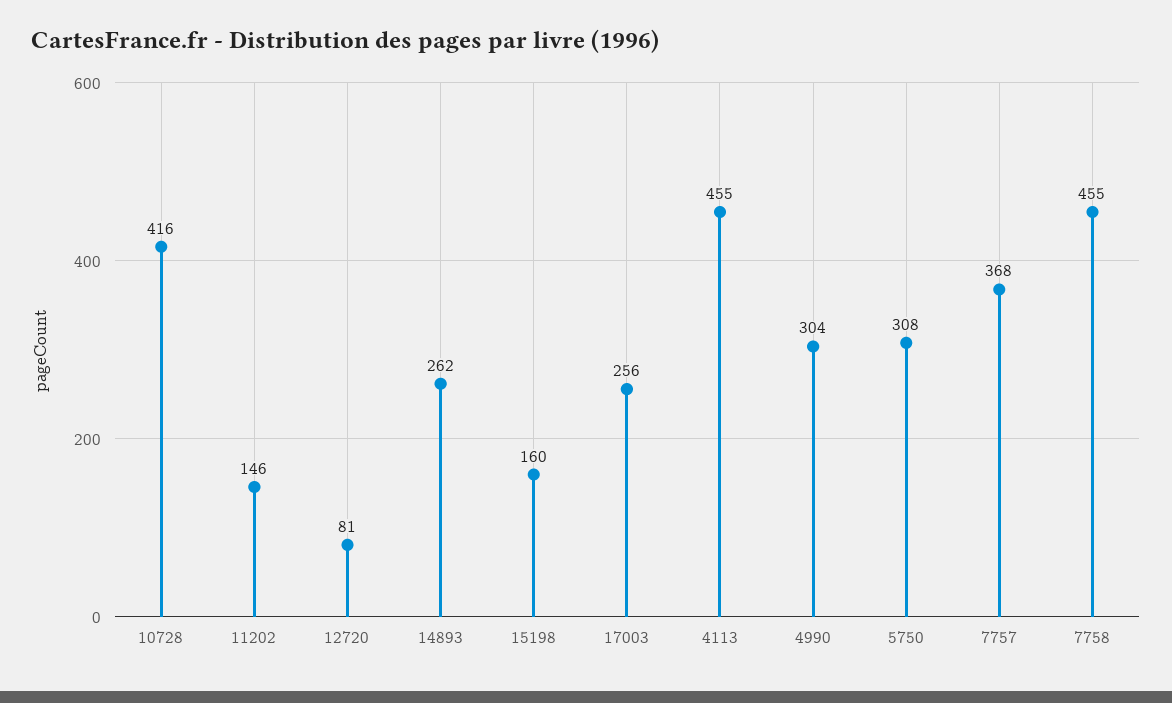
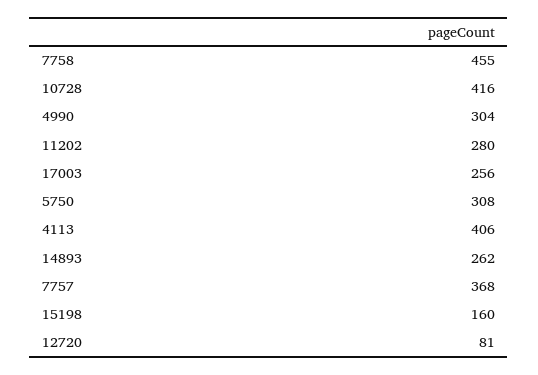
  {
    "10728": 416,
-   "11202": 146,
+   "11202": 280,
    "12720": 81,
    "14893": 262,
    "15198": 160,
    "17003": 256,
-   "4113": 455,
+   "4113": 406,
    "4990": 304,
    "5750": 308,
    "7757": 368,
    "7758": 455
  }

